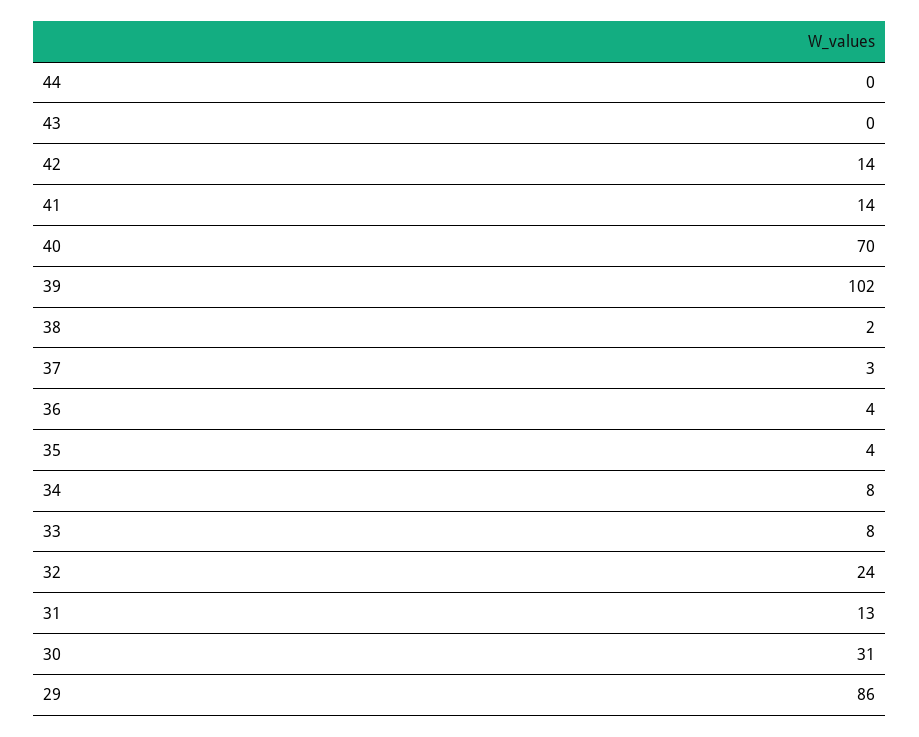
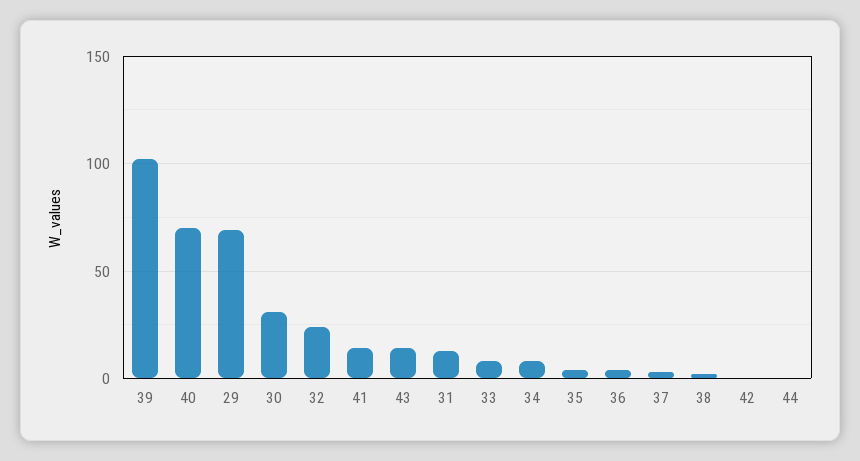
  {
    "44": 0,
-   "43": 0,
+   "43": 15,
-   "42": 14,
+   "42": 0,
    "41": 14,
    "40": 70,
    "39": 102,
    "38": 2,
    "37": 3,
    "36": 4,
    "35": 4,
    "34": 8,
    "33": 8,
    "32": 24,
    "31": 13,
    "30": 31,
-   "29": 86
+   "29": 70
  }

